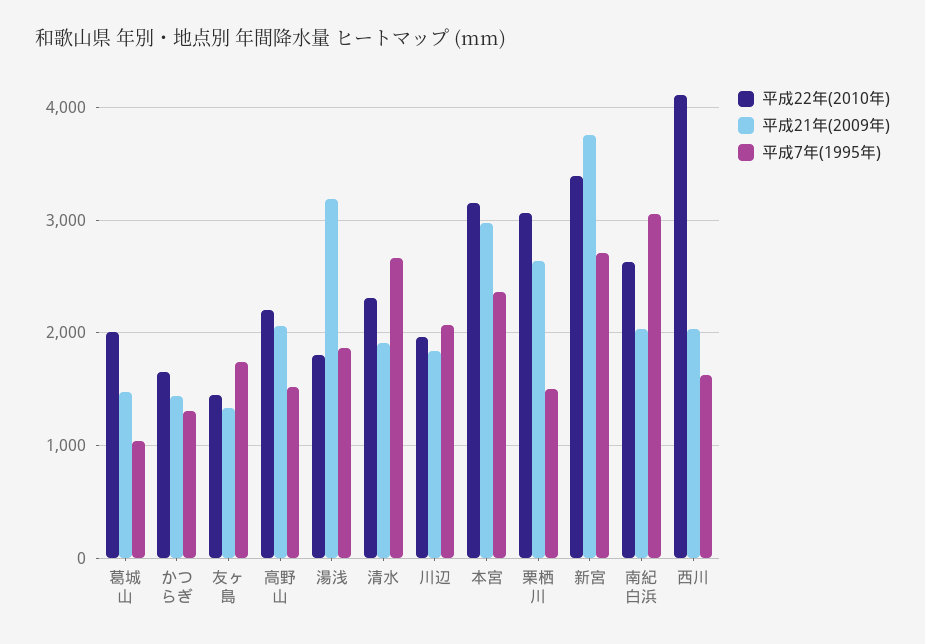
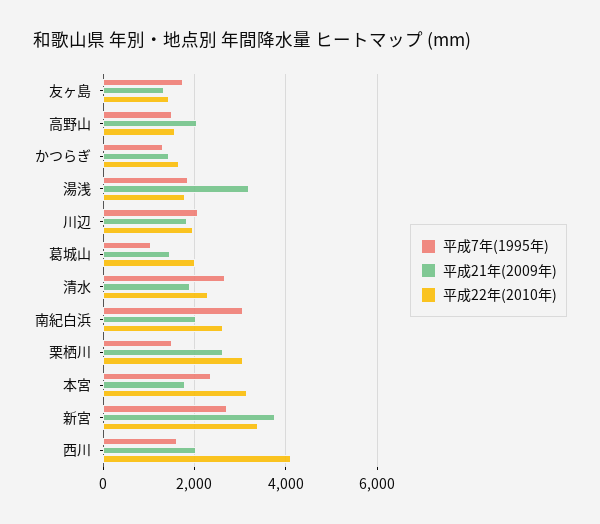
  {
    "平成22年(2010年)": {
      "葛城山": 2000,
      "かつらぎ": 1700,
      "友ヶ島": 1500,
-     "高野山": 2200,
+     "高野山": 1600,
      "湯浅": 1800,
      "清水": 2300,
      "川辺": 2000,
      "本宮": 3100,
      "栗栖川": 3100,
      "新宮": 3400,
      "南紀白浜": 2600,
      "西川": 4100
    },
    "平成21年(2009年)": {
      "葛城山": 1500,
      "かつらぎ": 1400,
      "友ヶ島": 1300,
      "高野山": 2100,
      "湯浅": 3200,
      "清水": 1900,
      "川辺": 1800,
-     "本宮": 3000,
+     "本宮": 1800,
      "栗栖川": 2600,
      "新宮": 3800,
      "南紀白浜": 2000,
      "西川": 2000
    },
    "平成7年(1995年)": {
      "葛城山": 1000,
      "かつらぎ": 1300,
      "友ヶ島": 1700,
      "高野山": 1500,
      "湯浅": 1900,
      "清水": 2700,
      "川辺": 2100,
      "本宮": 2400,
      "栗栖川": 1500,
      "新宮": 2700,
      "南紀白浜": 3100,
      "西川": 1600
    }
  }

